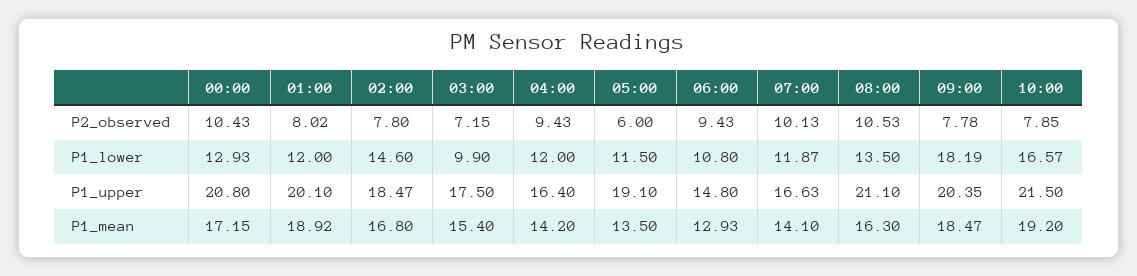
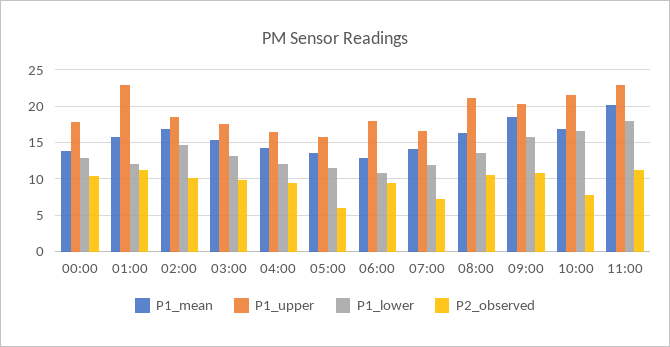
  {
    "P2_observed": {
      "00:00": 10.43,
-     "01:00": 8.02,
+     "01:00": 11,
-     "02:00": 7.8,
+     "02:00": 10,
-     "03:00": 7.15,
+     "03:00": 10,
      "04:00": 9.43,
      "05:00": 6,
      "06:00": 9.43,
-     "07:00": 10.13,
+     "07:00": 7,
      "08:00": 10.53,
-     "09:00": 7.78,
+     "09:00": 11,
-     "10:00": 7.85
+     "10:00": 7.85,
+     "11:00": 11
    },
    "P1_lower": {
      "00:00": 12.93,
      "01:00": 12,
      "02:00": 14.6,
-     "03:00": 9.9,
+     "03:00": 13,
      "04:00": 12,
      "05:00": 11.5,
      "06:00": 10.8,
      "07:00": 11.87,
      "08:00": 13.5,
-     "09:00": 18.19,
+     "09:00": 16,
-     "10:00": 16.57
+     "10:00": 16.57,
+     "11:00": 18
    },
    "P1_upper": {
-     "00:00": 20.8,
+     "00:00": 18,
-     "01:00": 20.1,
+     "01:00": 23,
      "02:00": 18.47,
      "03:00": 17.5,
      "04:00": 16.4,
-     "05:00": 19.1,
+     "05:00": 16,
-     "06:00": 14.8,
+     "06:00": 18,
      "07:00": 16.63,
      "08:00": 21.1,
      "09:00": 20.35,
-     "10:00": 21.5
+     "10:00": 21.5,
+     "11:00": 23
    },
    "P1_mean": {
-     "00:00": 17.15,
+     "00:00": 14,
-     "01:00": 18.92,
+     "01:00": 16,
      "02:00": 16.8,
      "03:00": 15.4,
      "04:00": 14.2,
      "05:00": 13.5,
      "06:00": 12.93,
      "07:00": 14.1,
      "08:00": 16.3,
      "09:00": 18.47,
-     "10:00": 19.2
+     "10:00": 17,
+     "11:00": 20
    }
  }

